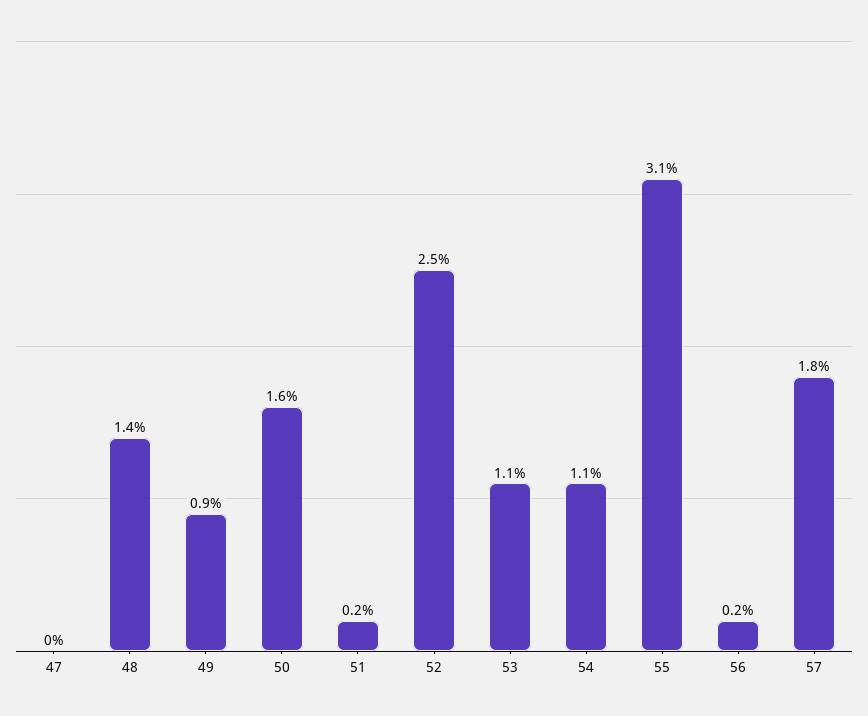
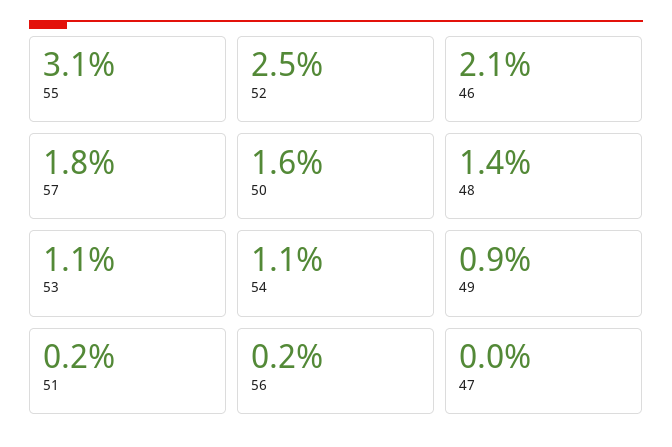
  {
    "47": 0,
    "48": 1.4,
    "49": 0.9,
    "50": 1.6,
    "51": 0.2,
    "52": 2.5,
    "53": 1.1,
    "54": 1.1,
    "55": 3.1,
    "56": 0.2,
-   "57": 1.8
+   "57": 1.8,
+   "46": 2.1
  }

